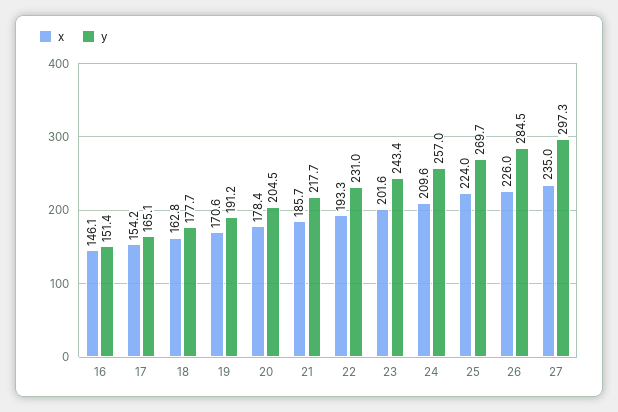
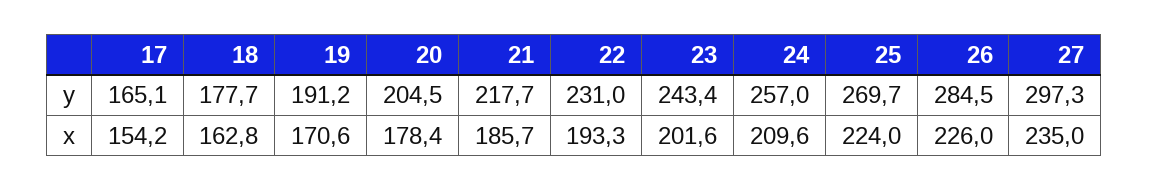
  {
    "x": {
-     "16": 146.1,
      "17": 154.2,
      "18": 162.8,
      "19": 170.6,
      "20": 178.4,
      "21": 185.7,
      "22": 193.3,
      "23": 201.6,
      "24": 209.6,
      "25": 224,
      "26": 226,
      "27": 235
    },
    "y": {
-     "16": 151.4,
      "17": 165.1,
      "18": 177.7,
      "19": 191.2,
      "20": 204.5,
      "21": 217.7,
      "22": 231,
      "23": 243.4,
      "24": 257,
      "25": 269.7,
      "26": 284.5,
      "27": 297.3
    }
  }

